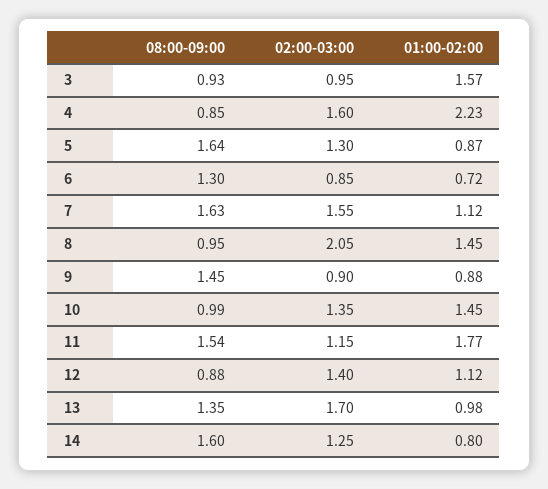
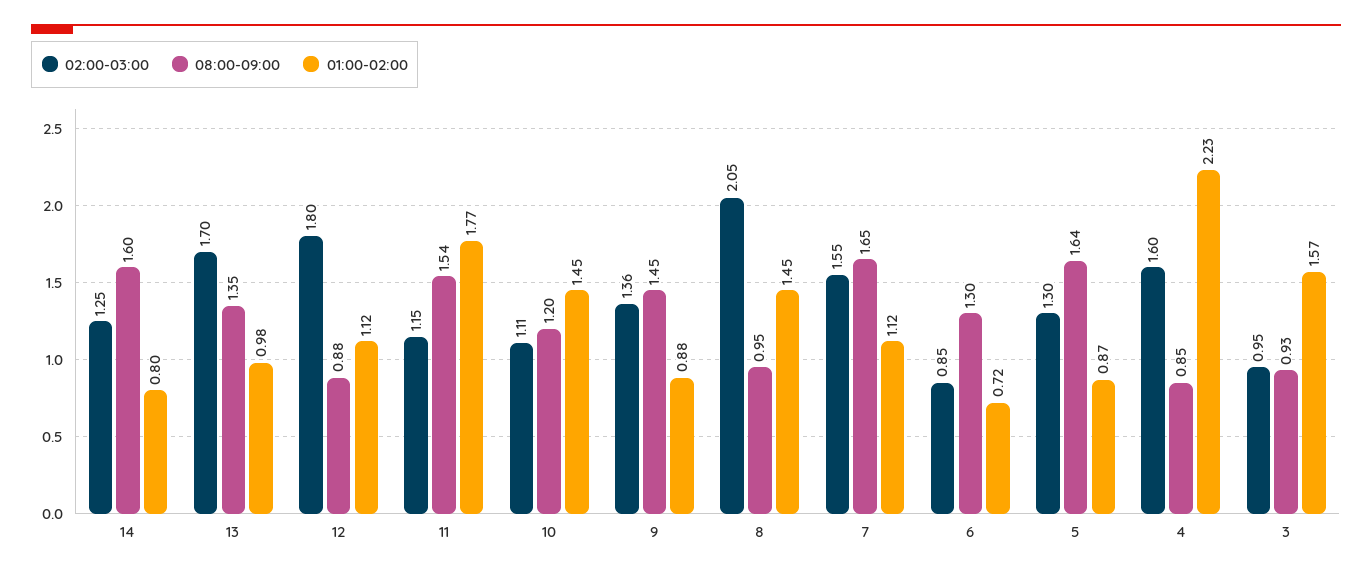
  {
    "08:00-09:00": {
      "3": 0.93,
      "4": 0.85,
      "5": 1.64,
      "6": 1.3,
-     "7": 1.63,
+     "7": 1.65,
      "8": 0.95,
      "9": 1.45,
-     "10": 0.99,
+     "10": 1.2,
      "11": 1.54,
      "12": 0.88,
      "13": 1.35,
      "14": 1.6
    },
    "02:00-03:00": {
      "3": 0.95,
      "4": 1.6,
      "5": 1.3,
      "6": 0.85,
      "7": 1.55,
      "8": 2.05,
-     "9": 0.9,
+     "9": 1.36,
-     "10": 1.35,
+     "10": 1.11,
      "11": 1.15,
-     "12": 1.4,
+     "12": 1.8,
      "13": 1.7,
      "14": 1.25
    },
    "01:00-02:00": {
      "3": 1.57,
      "4": 2.23,
      "5": 0.87,
      "6": 0.72,
      "7": 1.12,
      "8": 1.45,
      "9": 0.88,
      "10": 1.45,
      "11": 1.77,
      "12": 1.12,
      "13": 0.98,
      "14": 0.8
    }
  }

